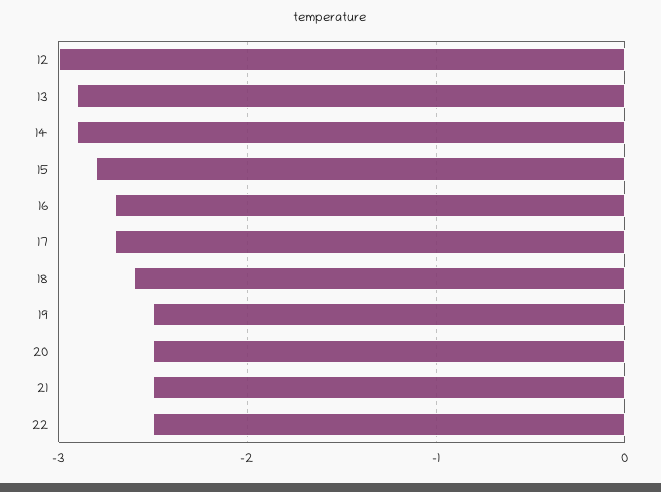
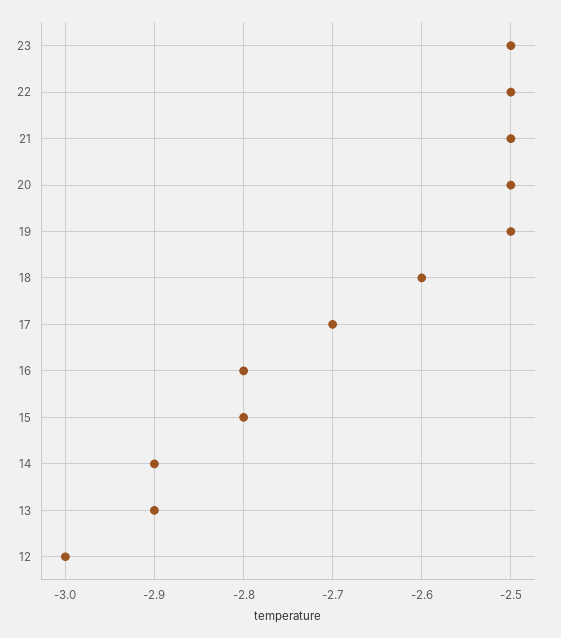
  {
    "12": -3,
    "13": -2.9,
    "14": -2.9,
    "15": -2.8,
-   "16": -2.7,
+   "16": -2.8,
    "17": -2.7,
    "18": -2.6,
    "19": -2.5,
    "20": -2.5,
    "21": -2.5,
-   "22": -2.5
+   "22": -2.5,
+   "23": -2.5
  }

